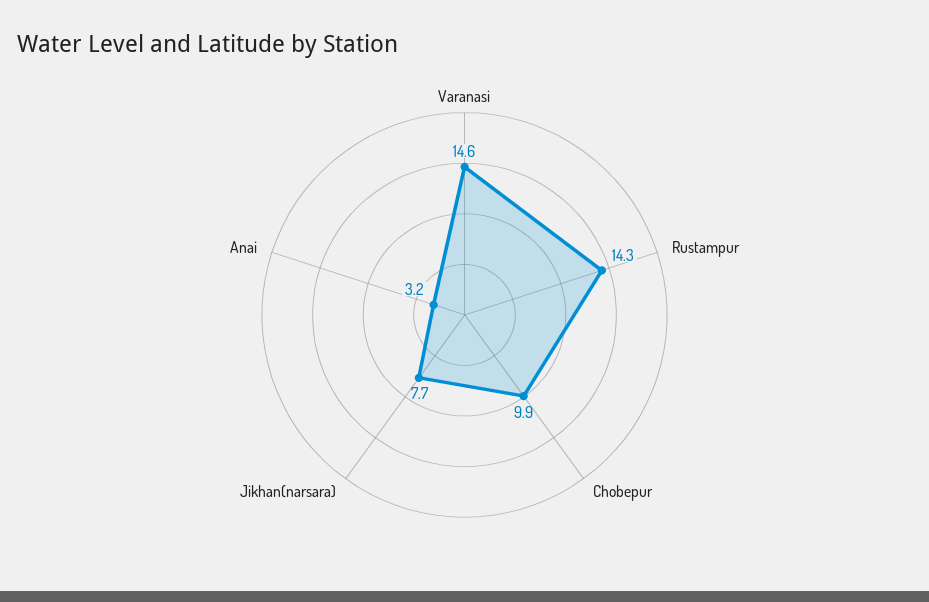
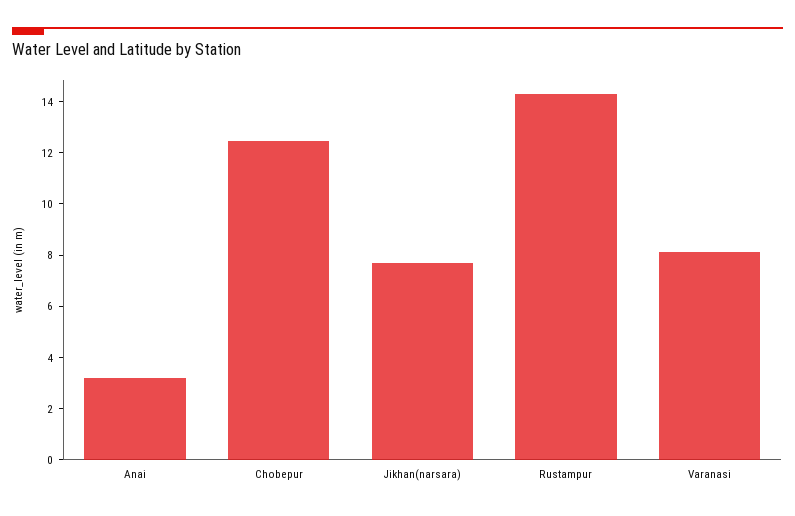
  {
-   "Varanasi": 14.6,
+   "Varanasi": 8,
    "Rustampur": 14.3,
-   "Chobepur": 9.9,
+   "Chobepur": 12.5,
    "Jikhan(narsara)": 7.7,
    "Anai": 3.2
  }

